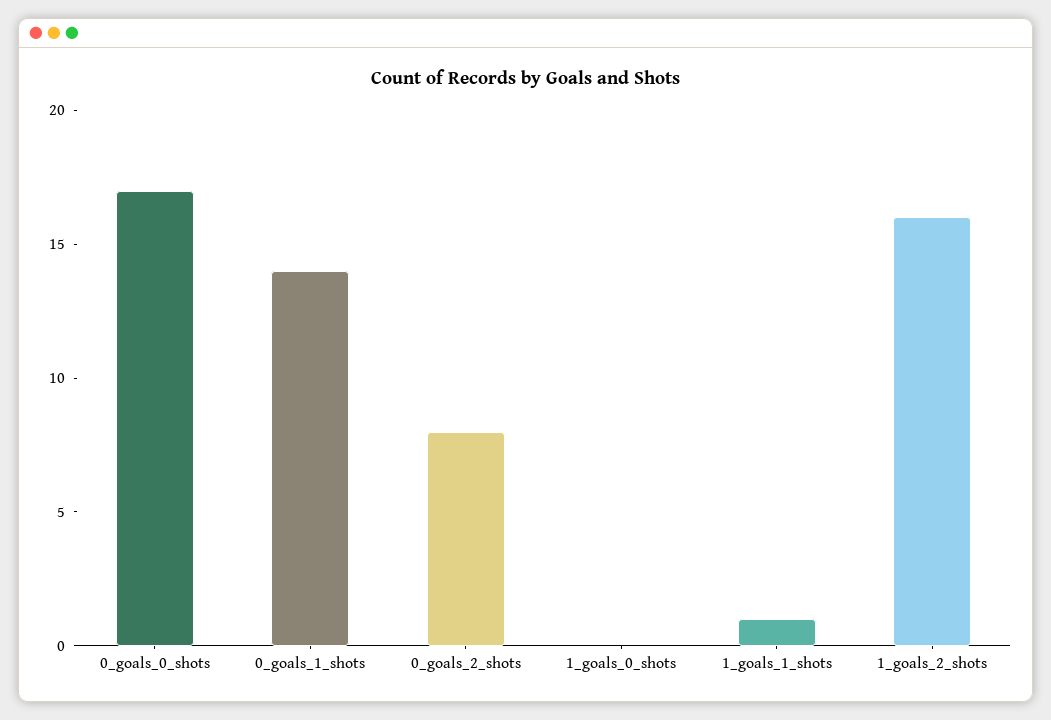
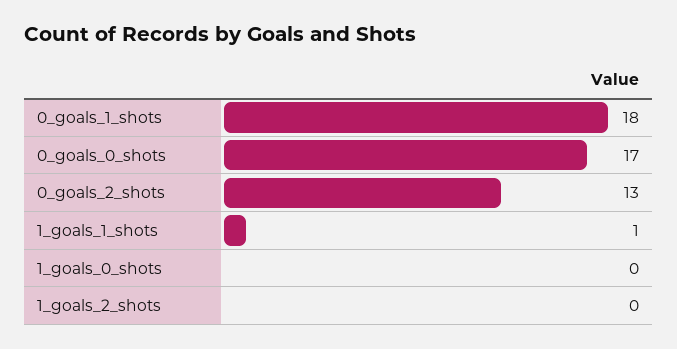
  {
    "0_goals_0_shots": 17,
-   "0_goals_1_shots": 14,
+   "0_goals_1_shots": 18,
-   "0_goals_2_shots": 8,
+   "0_goals_2_shots": 13,
    "1_goals_0_shots": 0,
    "1_goals_1_shots": 1,
-   "1_goals_2_shots": 16
+   "1_goals_2_shots": 0
  }

